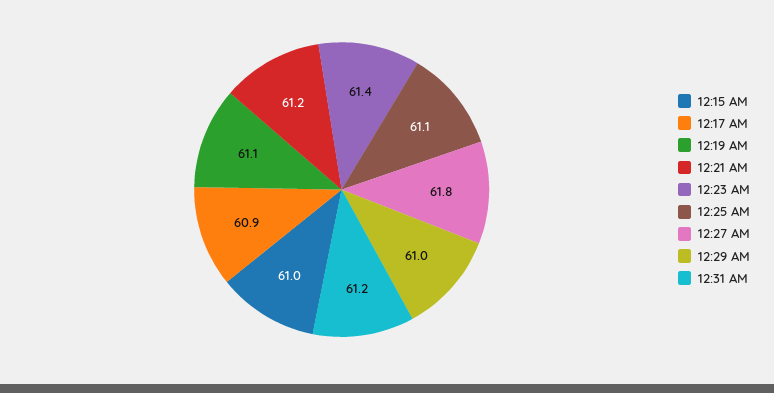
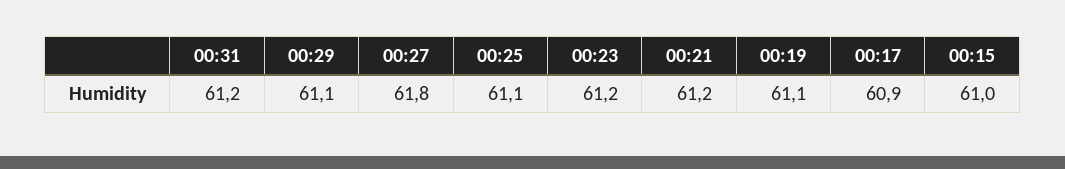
  {
    "12:15 AM": 61,
    "12:17 AM": 60.9,
    "12:19 AM": 61.1,
    "12:21 AM": 61.2,
-   "12:23 AM": 61.4,
+   "12:23 AM": 61.2,
    "12:25 AM": 61.1,
    "12:27 AM": 61.8,
-   "12:29 AM": 61,
+   "12:29 AM": 61.1,
    "12:31 AM": 61.2
  }

